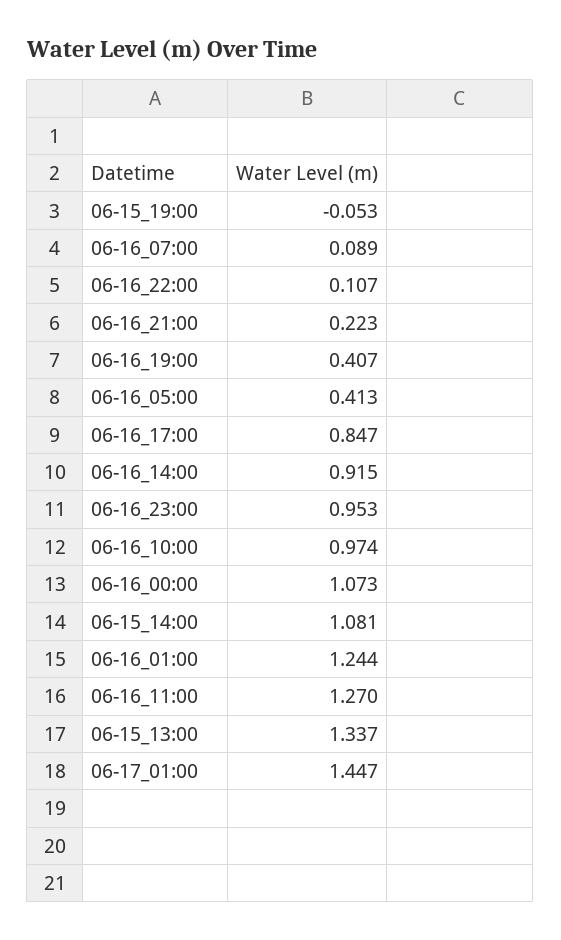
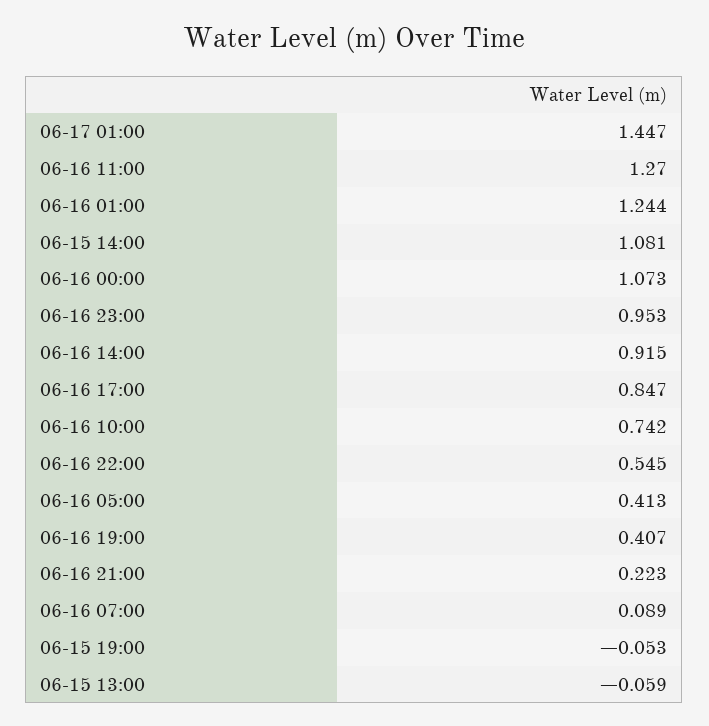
  {
    "06-15_19:00": -0.053,
    "06-16_07:00": 0.089,
-   "06-16_22:00": 0.107,
+   "06-16_22:00": 0.545,
    "06-16_21:00": 0.223,
    "06-16_19:00": 0.407,
    "06-16_05:00": 0.413,
    "06-16_17:00": 0.847,
    "06-16_14:00": 0.915,
    "06-16_23:00": 0.953,
-   "06-16_10:00": 0.974,
+   "06-16_10:00": 0.742,
    "06-16_00:00": 1.073,
    "06-15_14:00": 1.081,
    "06-16_01:00": 1.244,
    "06-16_11:00": 1.27,
-   "06-15_13:00": 1.337,
+   "06-15_13:00": -0.059,
    "06-17_01:00": 1.447
  }

